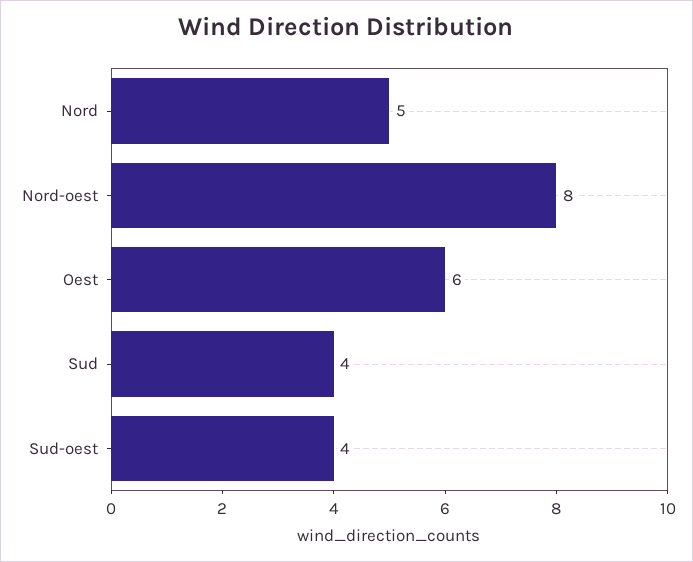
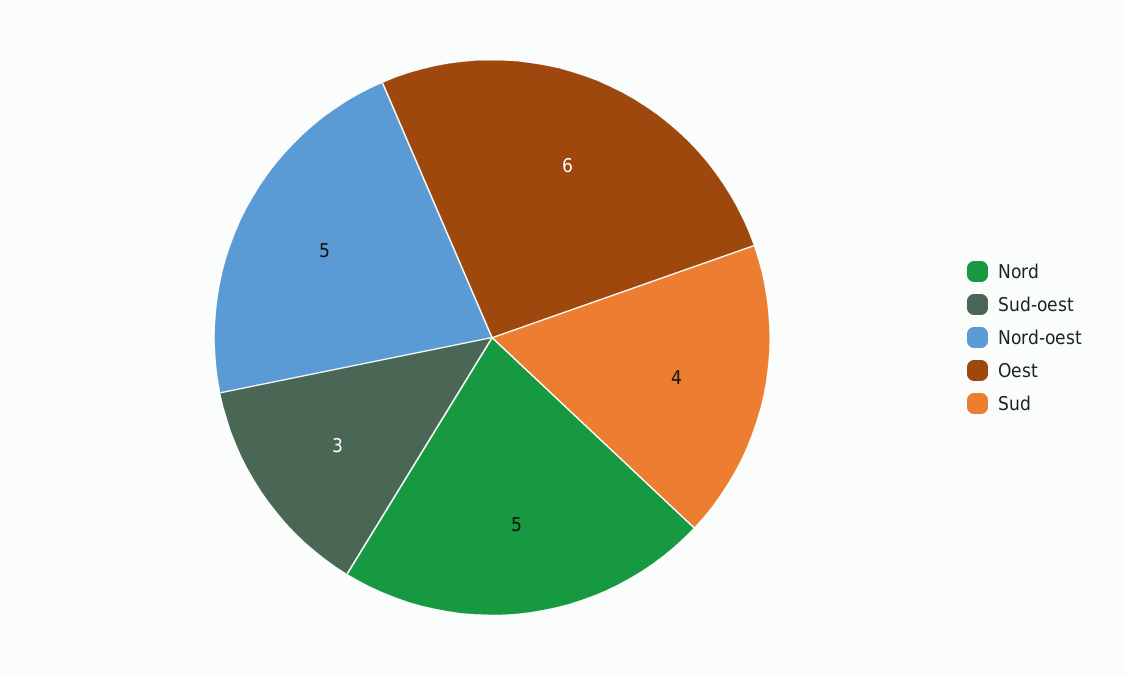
  {
    "Nord": 5,
-   "Nord-oest": 8,
+   "Nord-oest": 5,
    "Oest": 6,
    "Sud": 4,
-   "Sud-oest": 4
+   "Sud-oest": 3
  }

